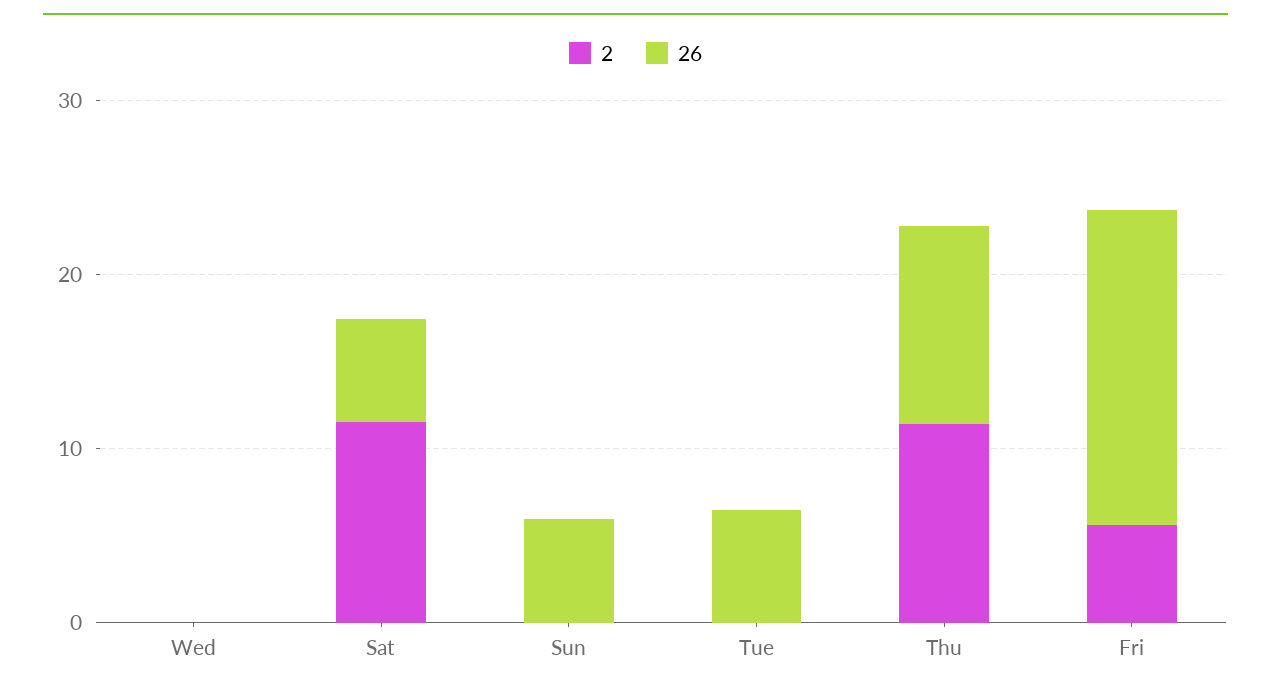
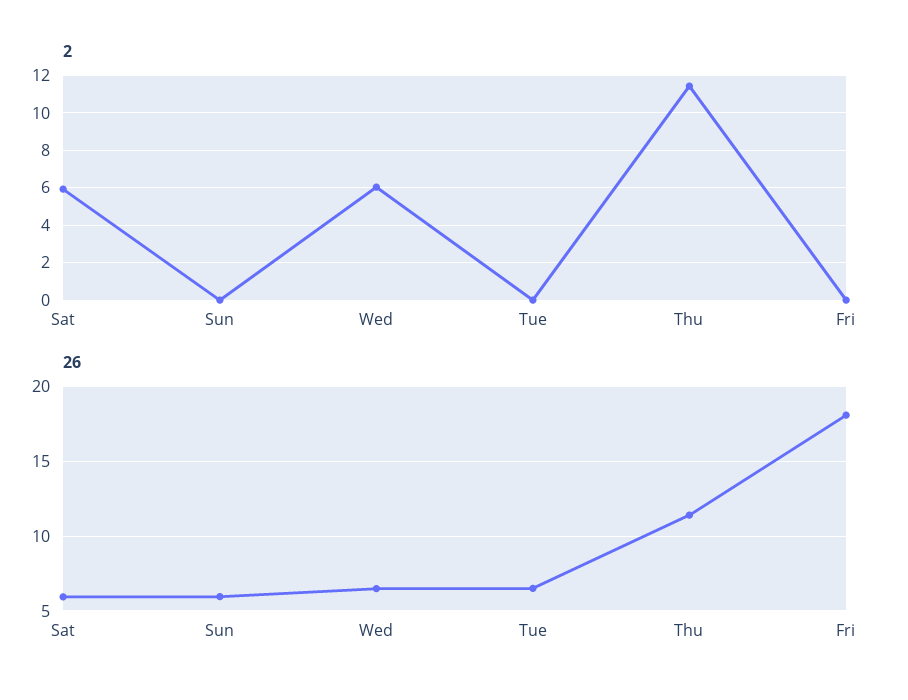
  {
    "2": {
-     "Wed": 0,
+     "Wed": 6,
-     "Sat": 12,
+     "Sat": 6,
      "Sun": 0,
      "Tue": 0,
      "Thu": 11.5,
-     "Fri": 6
+     "Fri": 0
    },
    "26": {
-     "Wed": 0,
+     "Wed": 6.5,
      "Sat": 6,
      "Sun": 6,
      "Tue": 6.5,
      "Thu": 11.5,
      "Fri": 18
    }
  }

